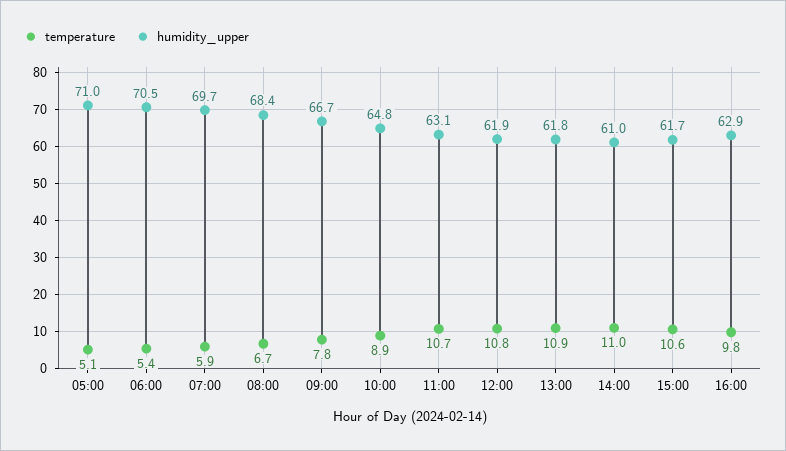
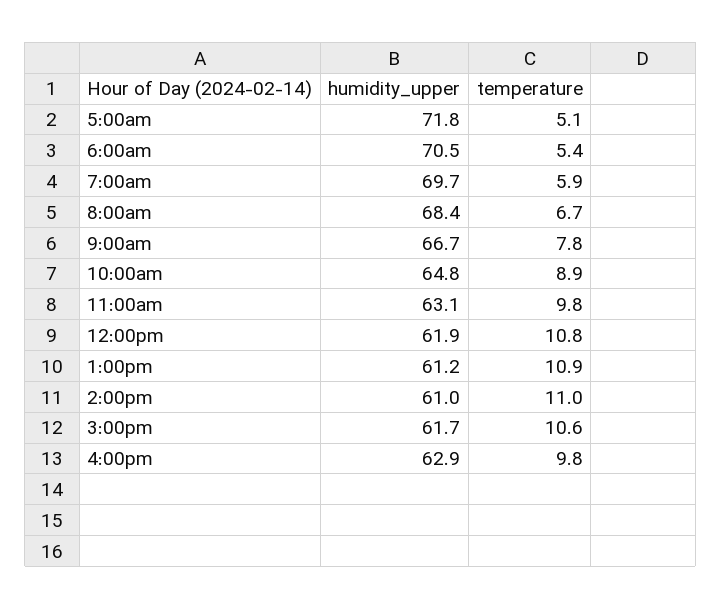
  {
    "temperature": {
      "05:00": 5.1,
      "06:00": 5.4,
      "07:00": 5.9,
      "08:00": 6.7,
      "09:00": 7.8,
      "10:00": 8.9,
-     "11:00": 10.7,
+     "11:00": 9.8,
      "12:00": 10.8,
      "13:00": 10.9,
      "14:00": 11,
      "15:00": 10.6,
      "16:00": 9.8
    },
    "humidity_upper": {
-     "05:00": 71,
+     "05:00": 71.8,
      "06:00": 70.5,
      "07:00": 69.7,
      "08:00": 68.4,
      "09:00": 66.7,
      "10:00": 64.8,
      "11:00": 63.1,
      "12:00": 61.9,
-     "13:00": 61.8,
+     "13:00": 61.2,
      "14:00": 61,
      "15:00": 61.7,
      "16:00": 62.9
    }
  }

